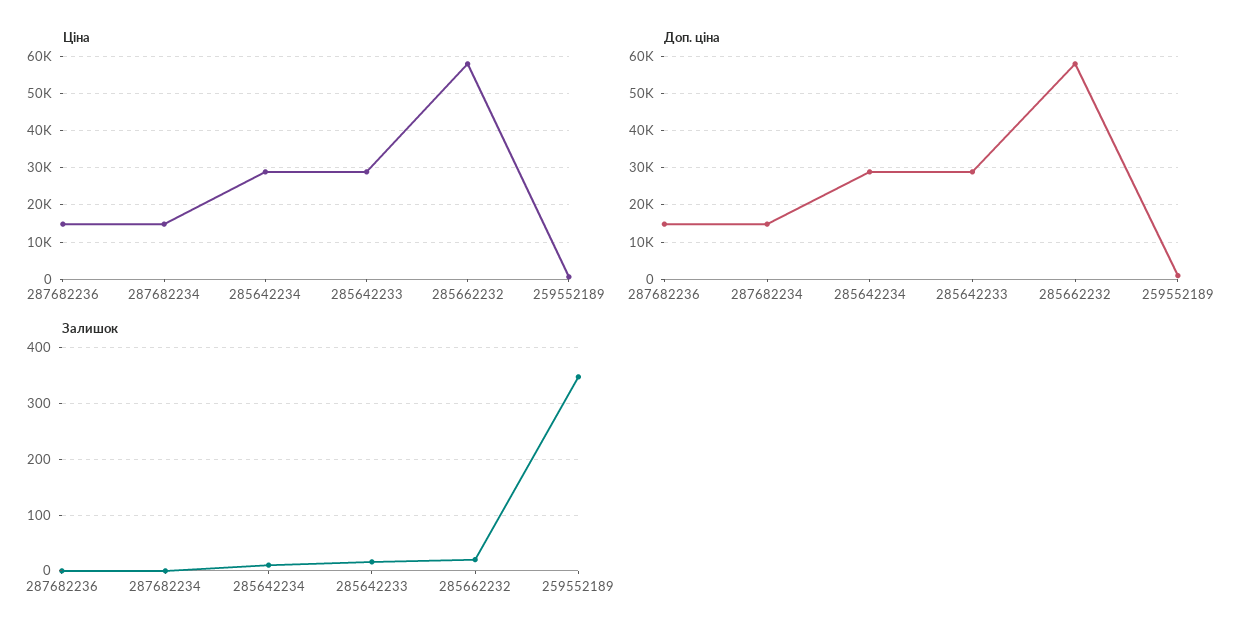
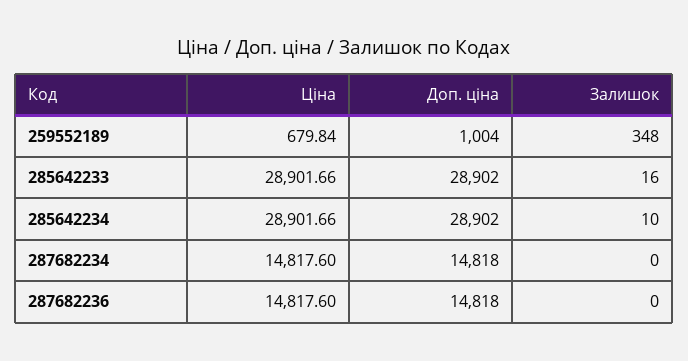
  {
    "Ціна": {
      "287682236": 14817.6,
      "287682234": 14817.6,
      "285642234": 28901.66,
      "285642233": 28901.66,
-     "285662232": 58000,
      "259552189": 679.84
    },
    "Доп. ціна": {
      "287682236": 14818,
      "287682234": 14818,
      "285642234": 28902,
      "285642233": 28902,
-     "285662232": 58000,
      "259552189": 1004
    },
    "Залишок": {
      "287682236": 0,
      "287682234": 0,
      "285642234": 10,
      "285642233": 16,
-     "285662232": 20,
      "259552189": 348
    }
  }

